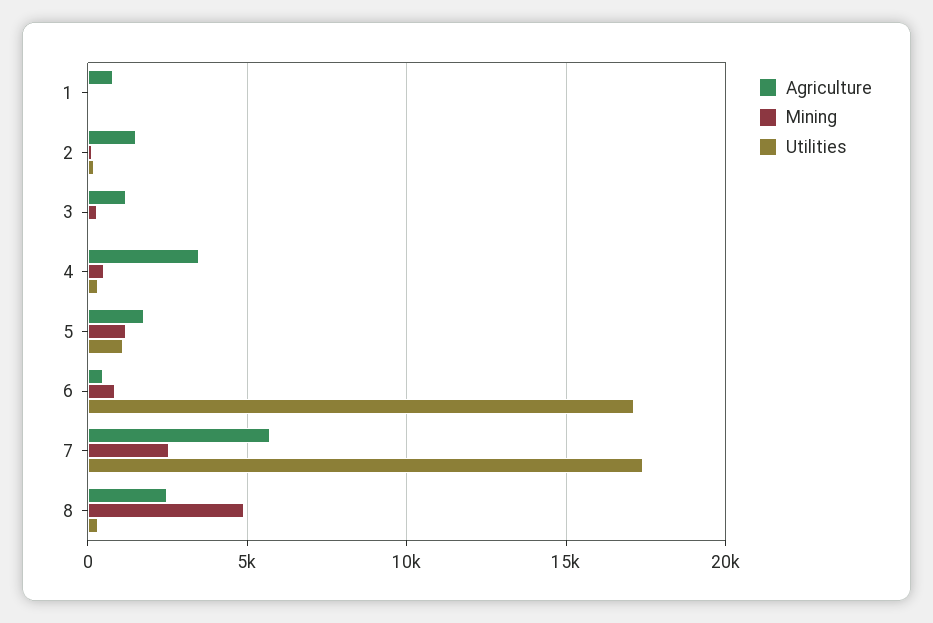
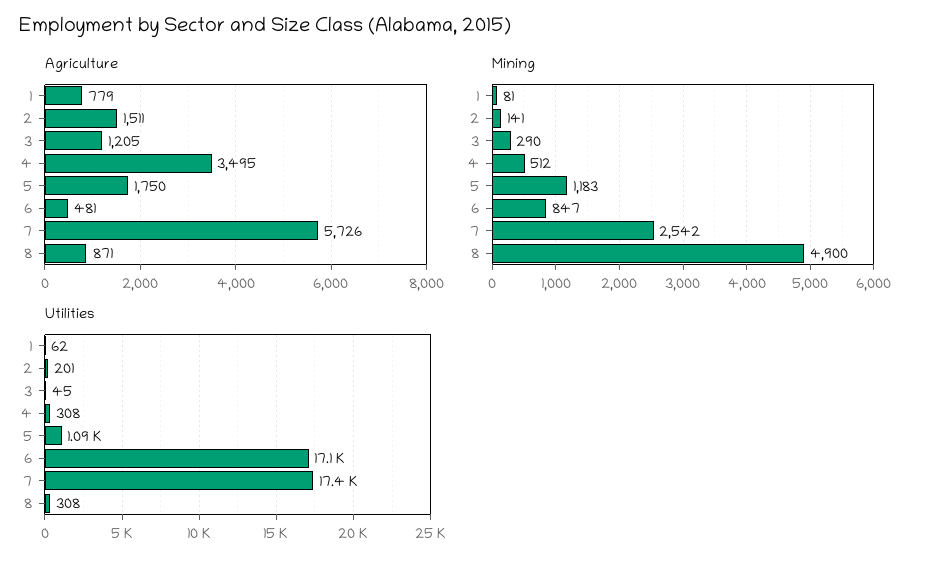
  {
    "Agriculture": {
      "1": 779,
      "2": 1511,
      "3": 1205,
      "4": 3495,
      "5": 1750,
      "6": 481,
      "7": 5726,
-     "8": 2500
+     "8": 871
    },
    "Mining": {
      "1": 81,
      "2": 141,
      "3": 290,
      "4": 512,
      "5": 1183,
      "6": 847,
      "7": 2542,
      "8": 4900
    },
    "Utilities": {
      "1": 62,
      "2": 201,
      "3": 45,
      "4": 308,
      "5": 1090,
      "6": 17100,
      "7": 17400,
      "8": 308
    }
  }

